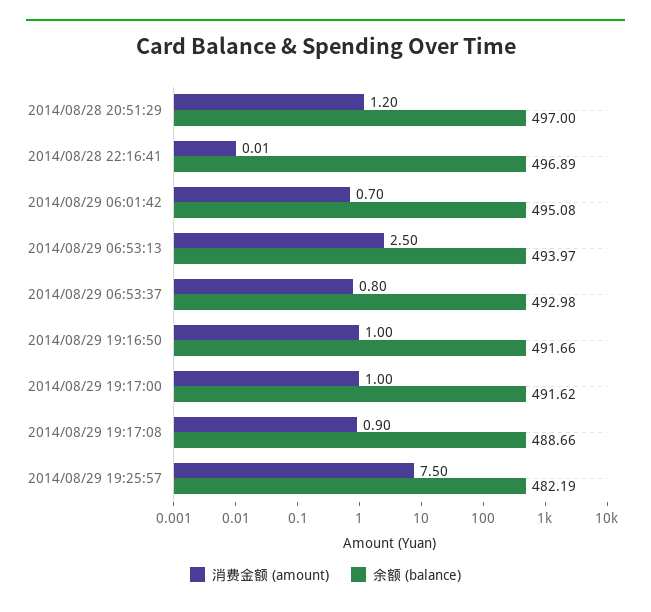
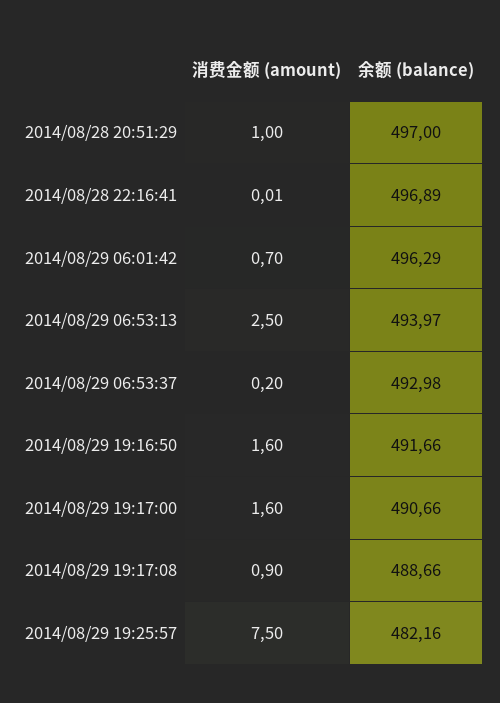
  {
    "消费金额 (amount)": {
-     "2014/08/28 20:51:29": 1.2,
+     "2014/08/28 20:51:29": 1,
      "2014/08/28 22:16:41": 0.01,
      "2014/08/29 06:01:42": 0.7,
      "2014/08/29 06:53:13": 2.5,
-     "2014/08/29 06:53:37": 0.8,
+     "2014/08/29 06:53:37": 0.2,
-     "2014/08/29 19:16:50": 1,
+     "2014/08/29 19:16:50": 1.6,
-     "2014/08/29 19:17:00": 1,
+     "2014/08/29 19:17:00": 1.6,
      "2014/08/29 19:17:08": 0.9,
      "2014/08/29 19:25:57": 7.5
    },
    "余额 (balance)": {
      "2014/08/28 20:51:29": 497,
      "2014/08/28 22:16:41": 496.89,
-     "2014/08/29 06:01:42": 495.08,
+     "2014/08/29 06:01:42": 496.29,
      "2014/08/29 06:53:13": 493.97,
      "2014/08/29 06:53:37": 492.98,
      "2014/08/29 19:16:50": 491.66,
-     "2014/08/29 19:17:00": 491.62,
+     "2014/08/29 19:17:00": 490.66,
      "2014/08/29 19:17:08": 488.66,
-     "2014/08/29 19:25:57": 482.19
+     "2014/08/29 19:25:57": 482.16
    }
  }

